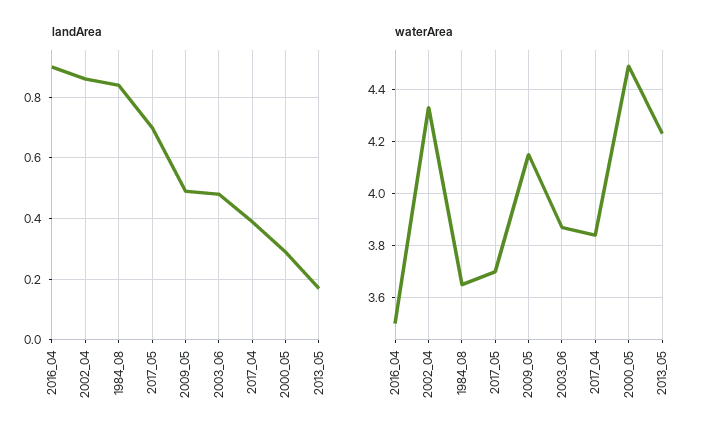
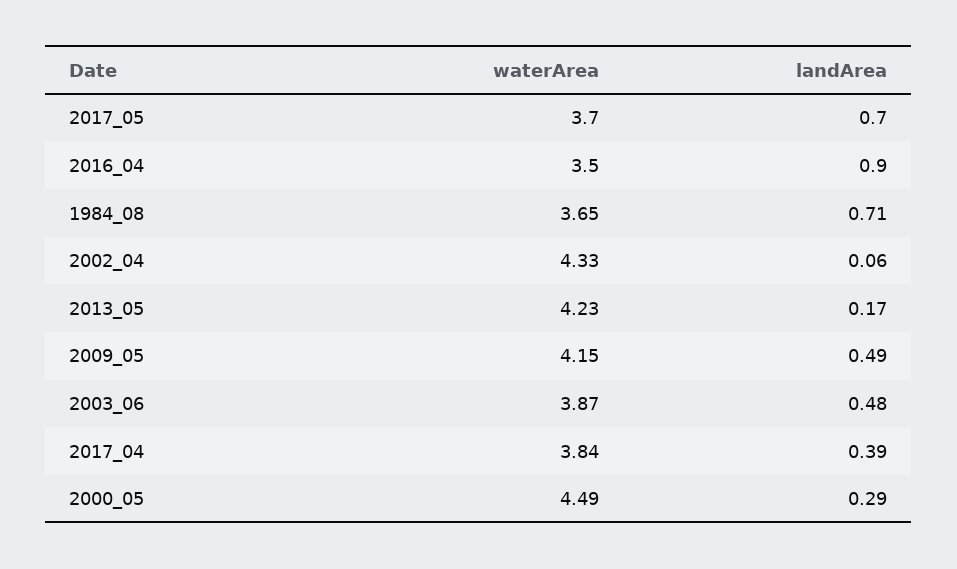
  {
    "landArea": {
      "2016_04": 0.9,
-     "2002_04": 0.85,
+     "2002_04": 0.06,
-     "1984_08": 0.85,
+     "1984_08": 0.71,
      "2017_05": 0.7,
      "2009_05": 0.49,
      "2003_06": 0.48,
      "2017_04": 0.39,
      "2000_05": 0.29,
      "2013_05": 0.17
    },
    "waterArea": {
      "2016_04": 3.5,
      "2002_04": 4.33,
      "1984_08": 3.65,
      "2017_05": 3.7,
      "2009_05": 4.15,
      "2003_06": 3.87,
      "2017_04": 3.84,
      "2000_05": 4.49,
      "2013_05": 4.23
    }
  }

